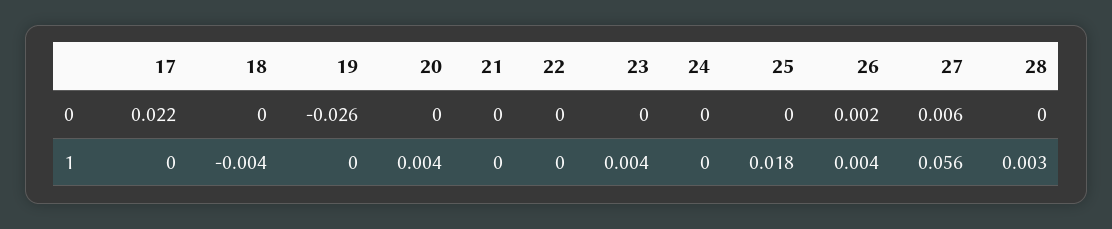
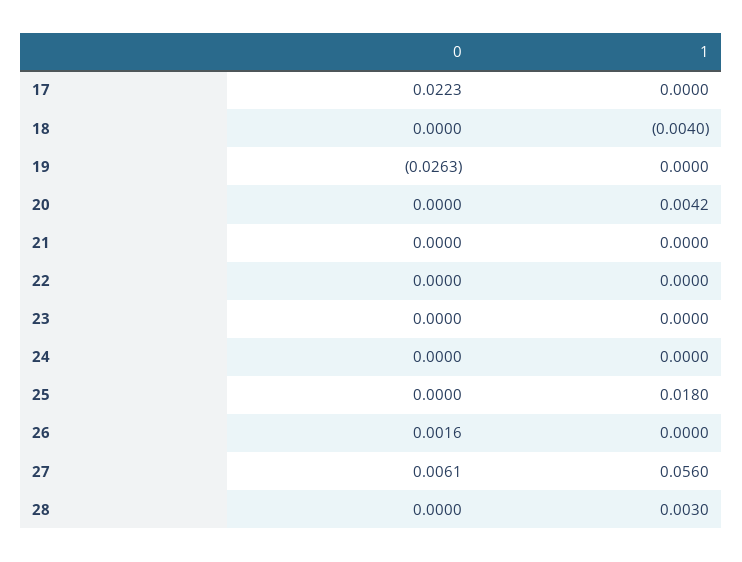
  {
    "17": {
      "0": 0.0223,
      "1": 0
    },
    "18": {
      "0": 0,
      "1": -0.004
    },
    "19": {
      "0": -0.0263,
      "1": 0
    },
    "20": {
      "0": 0,
      "1": 0.0042
    },
    "21": {
      "0": 0,
      "1": 0
    },
    "22": {
      "0": 0,
      "1": 0
    },
    "23": {
      "0": 0,
-     "1": 0.004
+     "1": 0
    },
    "24": {
      "0": 0,
      "1": 0
    },
    "25": {
      "0": 0,
      "1": 0.018
    },
    "26": {
      "0": 0.0016,
-     "1": 0.004
+     "1": 0
    },
    "27": {
      "0": 0.0061,
      "1": 0.056
    },
    "28": {
      "0": 0,
      "1": 0.003
    }
  }

